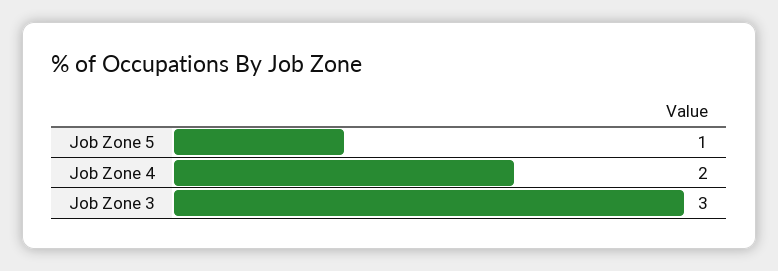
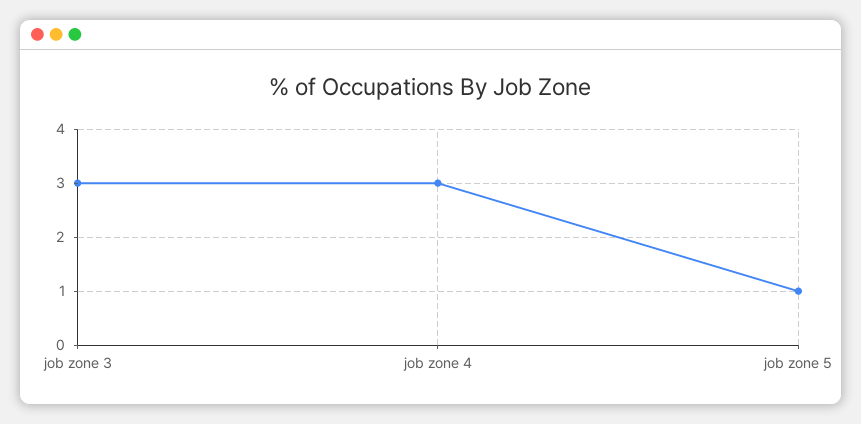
  {
    "Job Zone 5": 1,
-   "Job Zone 4": 2,
+   "Job Zone 4": 3,
    "Job Zone 3": 3
  }

